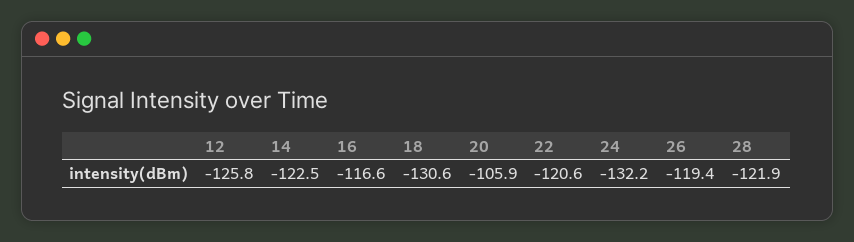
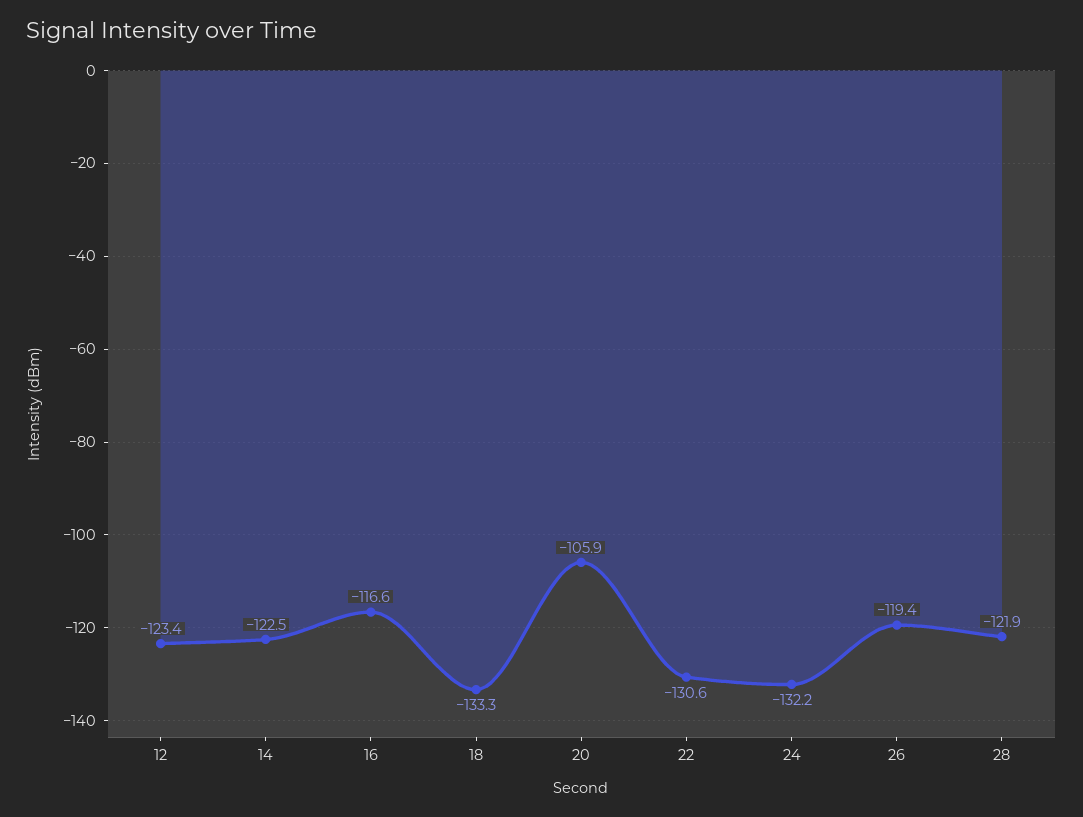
  {
-   "12": -125.8,
+   "12": -123.4,
    "14": -122.5,
    "16": -116.6,
-   "18": -130.6,
+   "18": -133.3,
    "20": -105.9,
-   "22": -120.6,
+   "22": -130.6,
    "24": -132.2,
    "26": -119.4,
    "28": -121.9
  }

